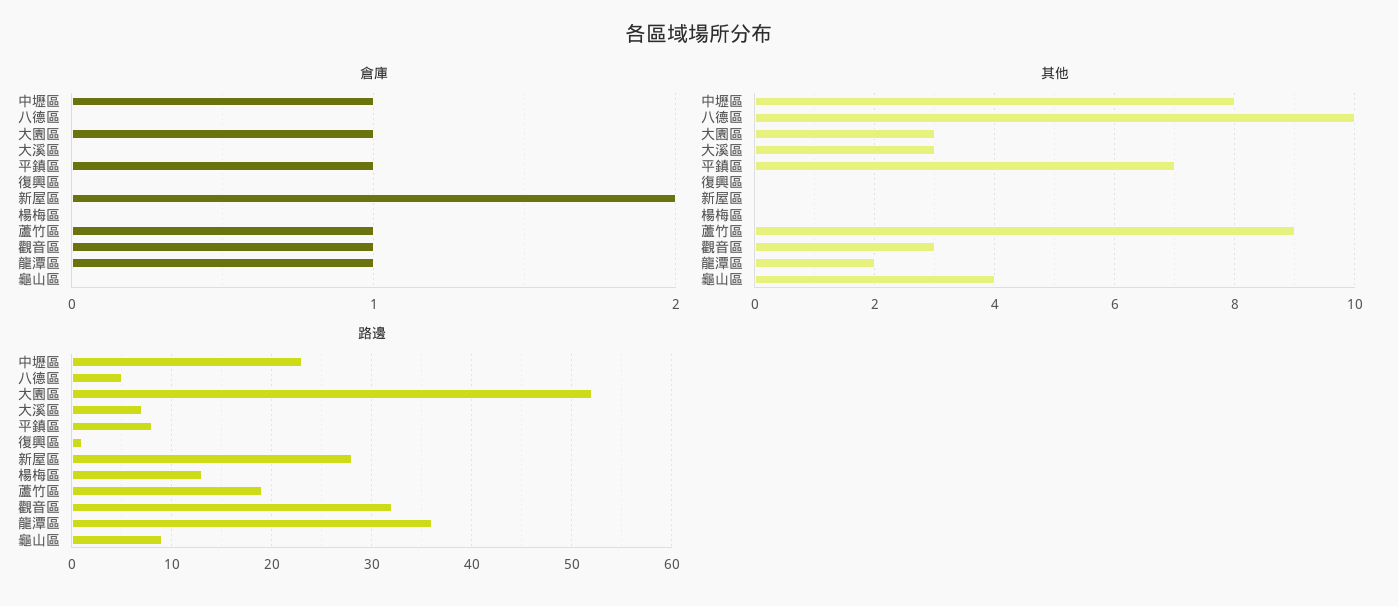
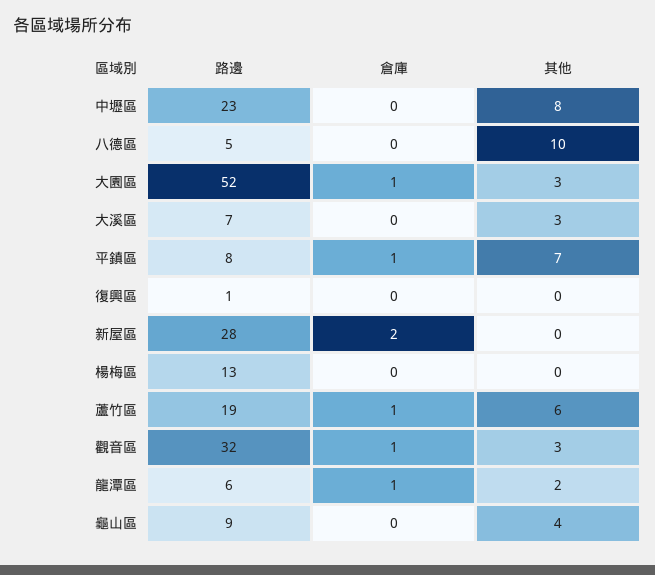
  {
    "倉庫": {
-     "中壢區": 1,
+     "中壢區": 0,
      "八德區": 0,
      "大園區": 1,
      "大溪區": 0,
      "平鎮區": 1,
      "復興區": 0,
      "新屋區": 2,
      "楊梅區": 0,
      "蘆竹區": 1,
      "觀音區": 1,
      "龍潭區": 1,
      "龜山區": 0
    },
    "其他": {
      "中壢區": 8,
      "八德區": 10,
      "大園區": 3,
      "大溪區": 3,
      "平鎮區": 7,
      "復興區": 0,
      "新屋區": 0,
      "楊梅區": 0,
-     "蘆竹區": 9,
+     "蘆竹區": 6,
      "觀音區": 3,
      "龍潭區": 2,
      "龜山區": 4
    },
    "路邊": {
      "中壢區": 23,
      "八德區": 5,
      "大園區": 52,
      "大溪區": 7,
      "平鎮區": 8,
      "復興區": 1,
      "新屋區": 28,
      "楊梅區": 13,
      "蘆竹區": 19,
      "觀音區": 32,
-     "龍潭區": 36,
+     "龍潭區": 6,
      "龜山區": 9
    }
  }

